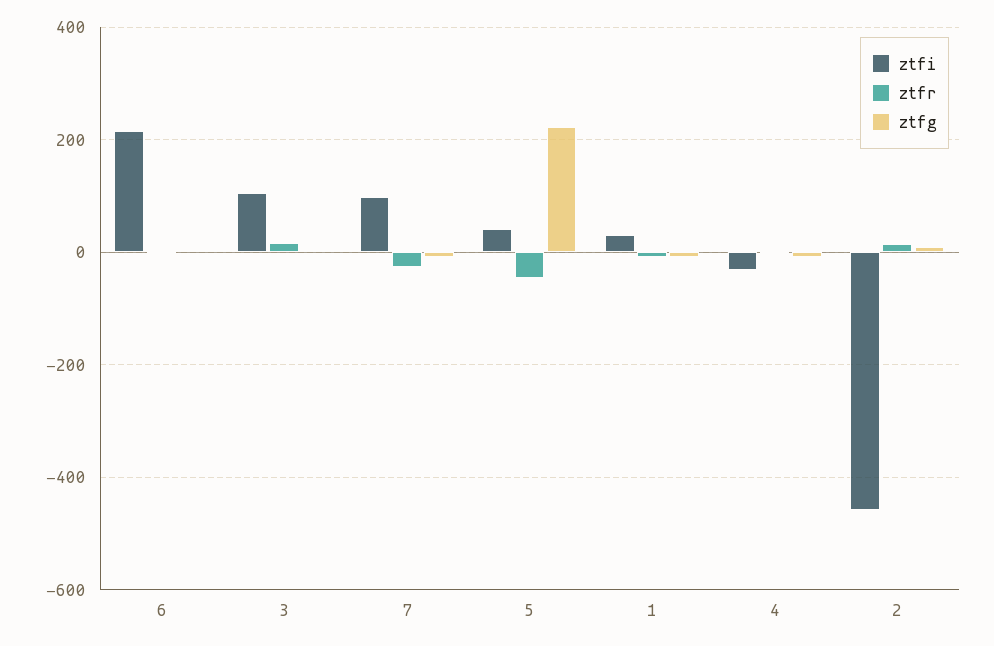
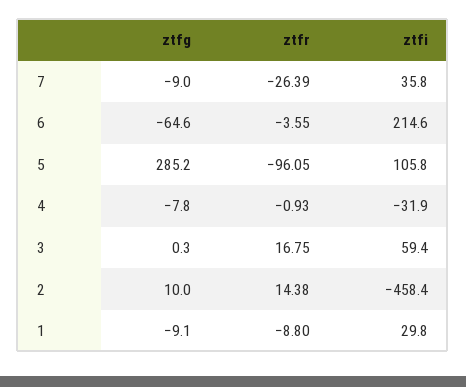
  {
    "ztfi": {
      "6": 214.6,
-     "3": 100,
+     "3": 59.4,
-     "7": 100,
+     "7": 35.8,
-     "5": 40,
+     "5": 105.8,
      "1": 29.8,
      "4": -31.9,
      "2": -458.4
    },
    "ztfr": {
      "6": -3.55,
      "3": 16.75,
      "7": -26.39,
-     "5": -40,
+     "5": -96.05,
      "1": -8.8,
      "4": -0.93,
      "2": 14.38
    },
    "ztfg": {
-     "6": 0,
+     "6": -64.6,
      "3": 0.3,
      "7": -9,
-     "5": 220,
+     "5": 285.2,
      "1": -9.1,
      "4": -7.8,
      "2": 10
    }
  }

